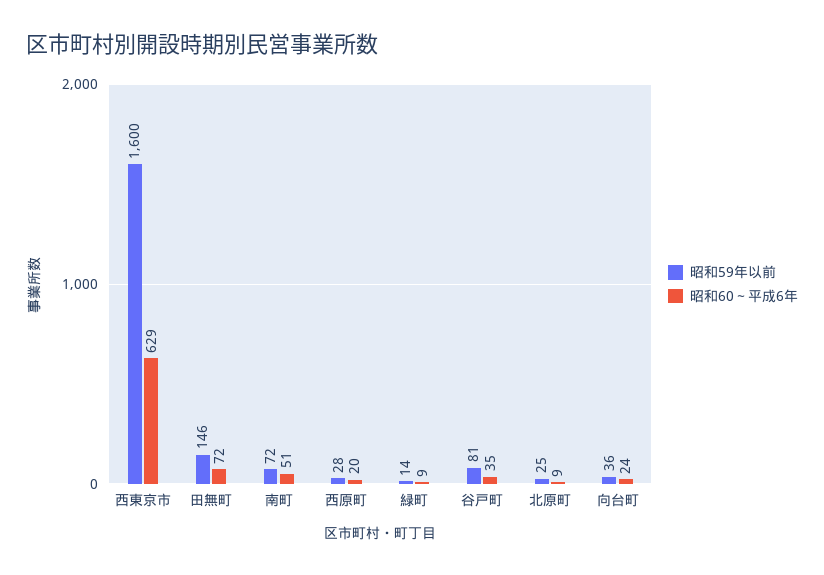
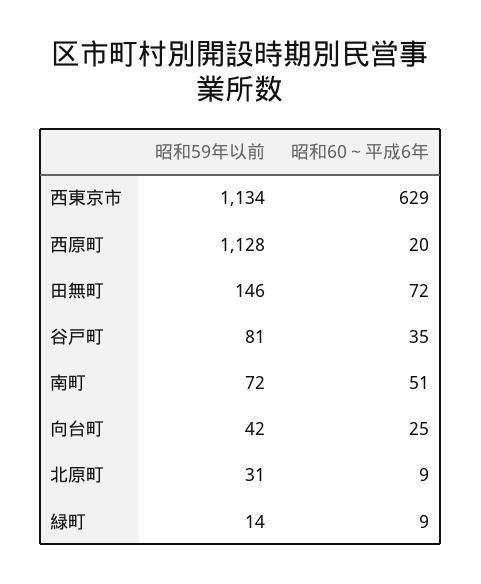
  {
    "昭和59年以前": {
-     "西東京市": 1600,
+     "西東京市": 1134,
      "田無町": 146,
      "南町": 72,
-     "西原町": 28,
+     "西原町": 1128,
      "緑町": 14,
      "谷戸町": 81,
-     "北原町": 25,
+     "北原町": 31,
-     "向台町": 36
+     "向台町": 42
    },
    "昭和60～平成6年": {
      "西東京市": 629,
      "田無町": 72,
      "南町": 51,
      "西原町": 20,
      "緑町": 9,
      "谷戸町": 35,
      "北原町": 9,
-     "向台町": 24
+     "向台町": 25
    }
  }

